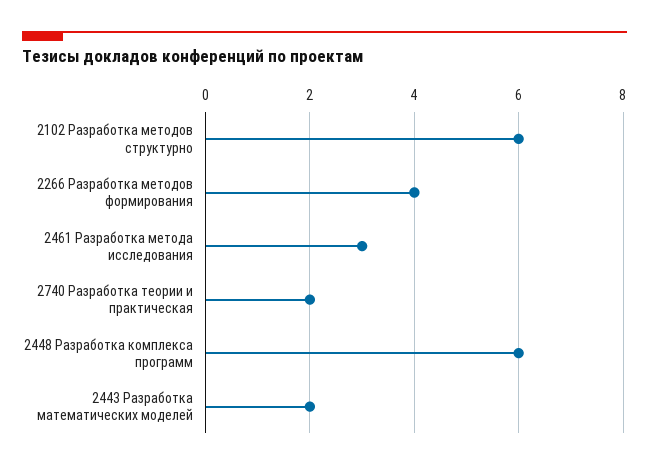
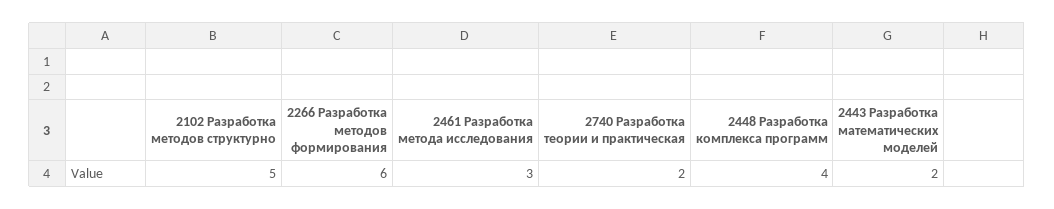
  {
-   "2102 Разработка методов структурно": 6,
+   "2102 Разработка методов структурно": 5,
-   "2266 Разработка методов формирования": 4,
+   "2266 Разработка методов формирования": 6,
    "2461 Разработка метода исследования": 3,
    "2740 Разработка теории и практическая": 2,
-   "2448 Разработка комплекса программ": 6,
+   "2448 Разработка комплекса программ": 4,
    "2443 Разработка математических моделей": 2
  }

